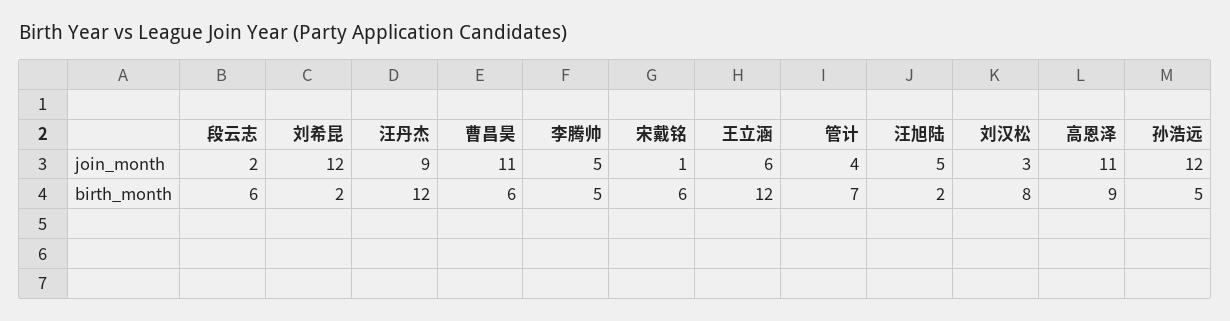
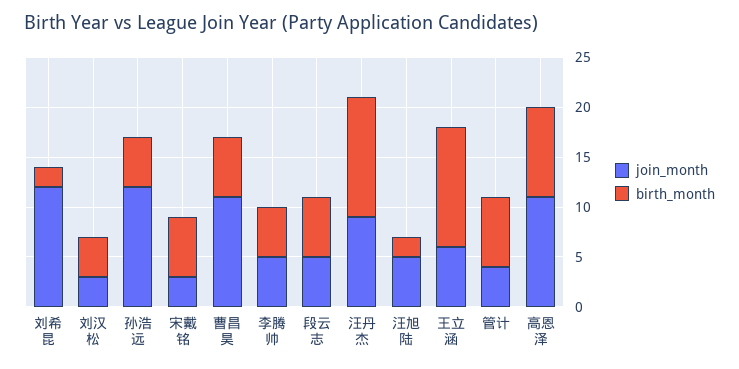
  {
    "join_month": {
-     "段云志": 2,
+     "段云志": 5,
      "刘希昆": 12,
      "汪丹杰": 9,
      "曹昌昊": 11,
      "李腾帅": 5,
-     "宋戴铭": 1,
+     "宋戴铭": 3,
      "王立涵": 6,
      "管计": 4,
      "汪旭陆": 5,
      "刘汉松": 3,
      "高恩泽": 11,
      "孙浩远": 12
    },
    "birth_month": {
      "段云志": 6,
      "刘希昆": 2,
      "汪丹杰": 12,
      "曹昌昊": 6,
      "李腾帅": 5,
      "宋戴铭": 6,
      "王立涵": 12,
      "管计": 7,
      "汪旭陆": 2,
-     "刘汉松": 8,
+     "刘汉松": 4,
      "高恩泽": 9,
      "孙浩远": 5
    }
  }

